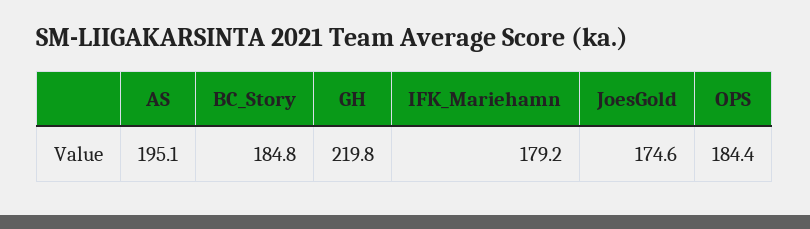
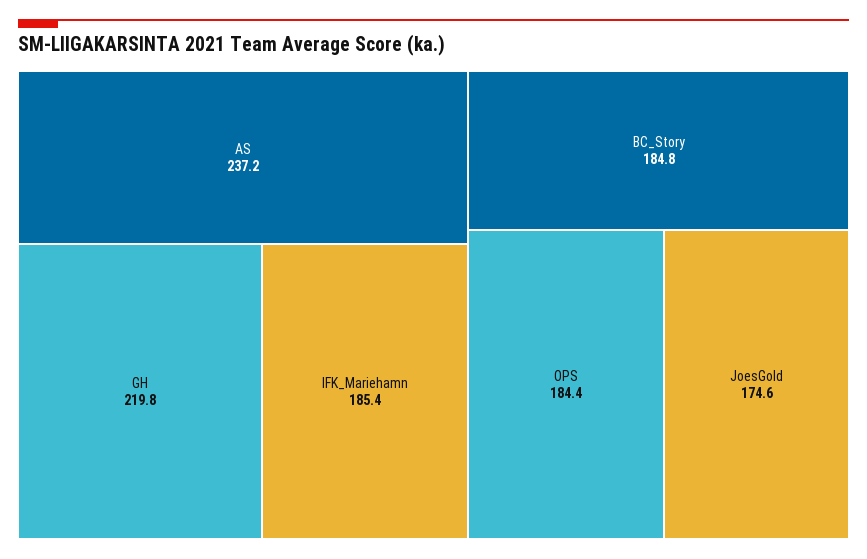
  {
-   "AS": 195.1,
+   "AS": 237.2,
    "BC_Story": 184.8,
    "GH": 219.8,
-   "IFK_Mariehamn": 179.2,
+   "IFK_Mariehamn": 185.4,
    "JoesGold": 174.6,
    "OPS": 184.4
  }

